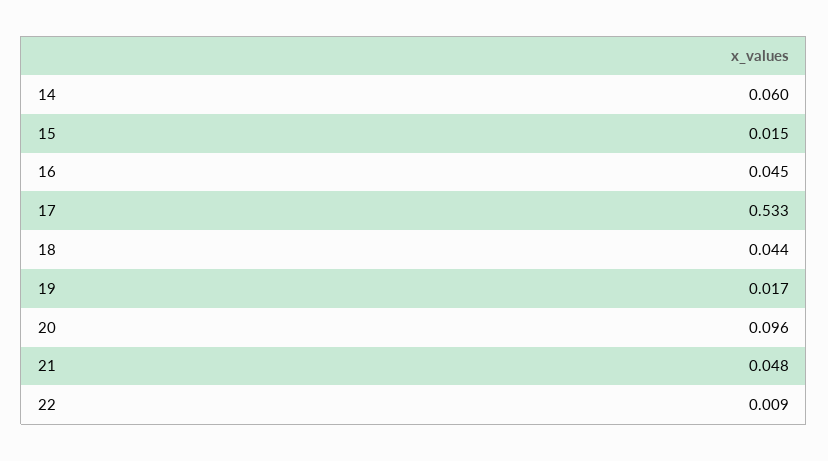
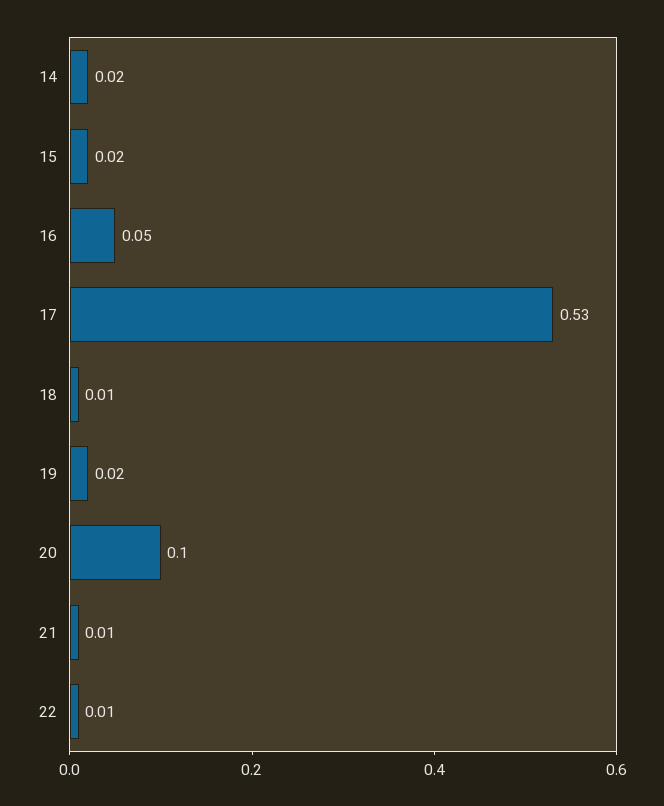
  {
-   "14": 0.06,
+   "14": 0.02,
    "15": 0.015,
    "16": 0.045,
    "17": 0.533,
-   "18": 0.044,
+   "18": 0.01,
    "19": 0.017,
    "20": 0.096,
-   "21": 0.048,
+   "21": 0.01,
    "22": 0.009
  }

